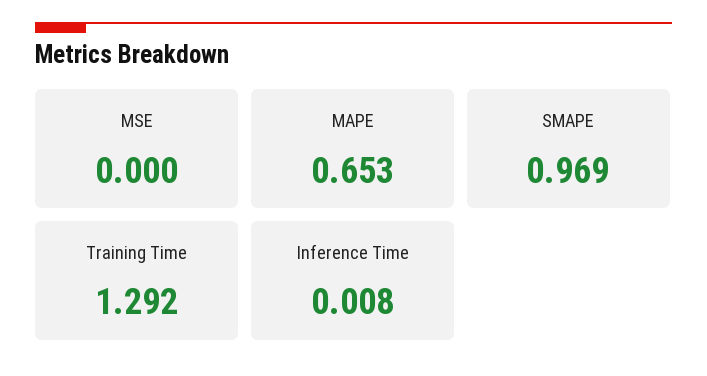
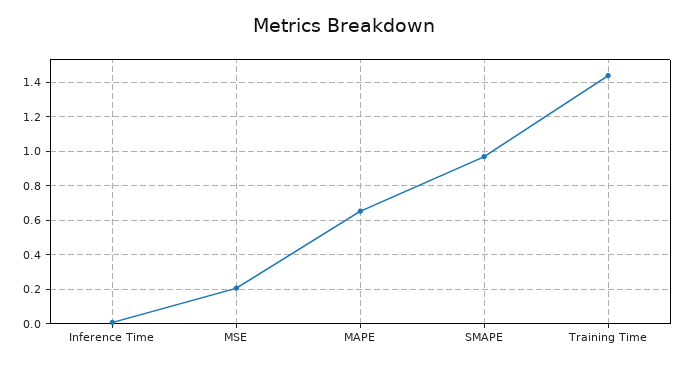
  {
-   "MSE": 0,
+   "MSE": 0.2,
    "MAPE": 0.653,
    "SMAPE": 0.969,
-   "Training Time": 1.292,
+   "Training Time": 1.45,
    "Inference Time": 0.008
  }

